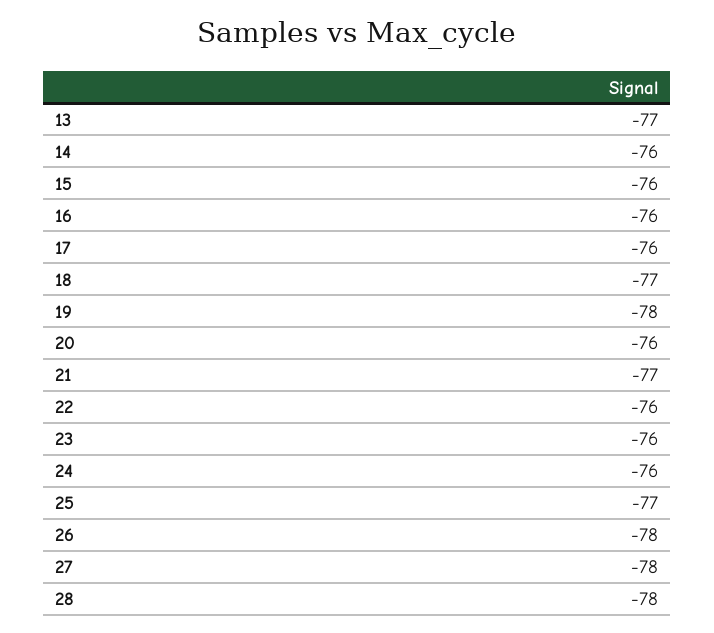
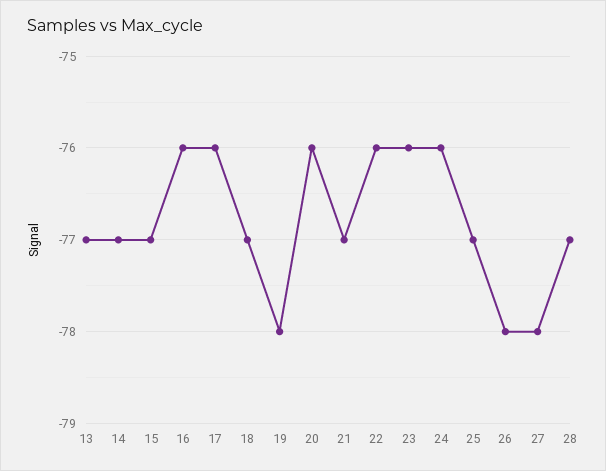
  {
    "13": -77,
-   "14": -76,
+   "14": -77,
-   "15": -76,
+   "15": -77,
    "16": -76,
    "17": -76,
    "18": -77,
    "19": -78,
    "20": -76,
    "21": -77,
    "22": -76,
    "23": -76,
    "24": -76,
    "25": -77,
    "26": -78,
    "27": -78,
-   "28": -78
+   "28": -77
  }

